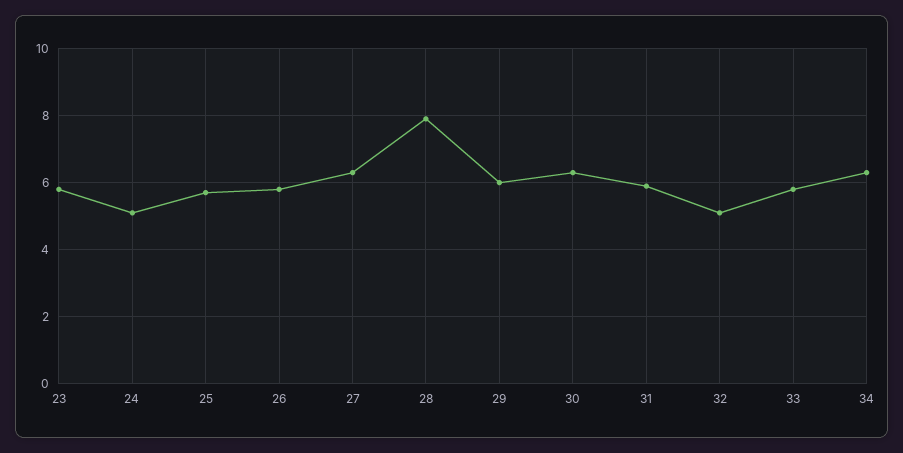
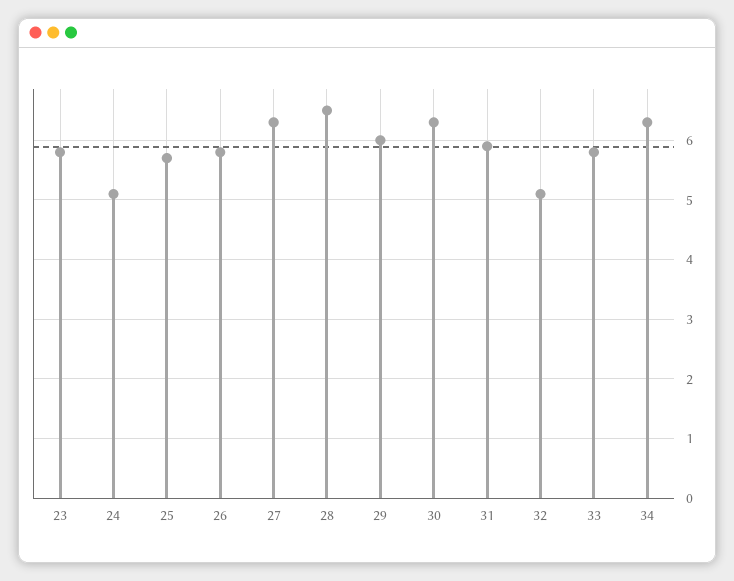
  {
    "23": 6,
    "24": 5,
    "25": 5.5,
    "26": 6,
    "27": 6.5,
-   "28": 8,
+   "28": 6.5,
    "29": 6,
    "30": 6.5,
    "31": 6,
    "32": 5,
    "33": 6,
    "34": 6.5
  }

